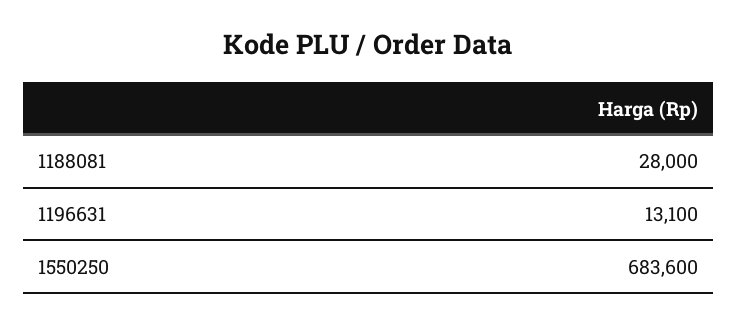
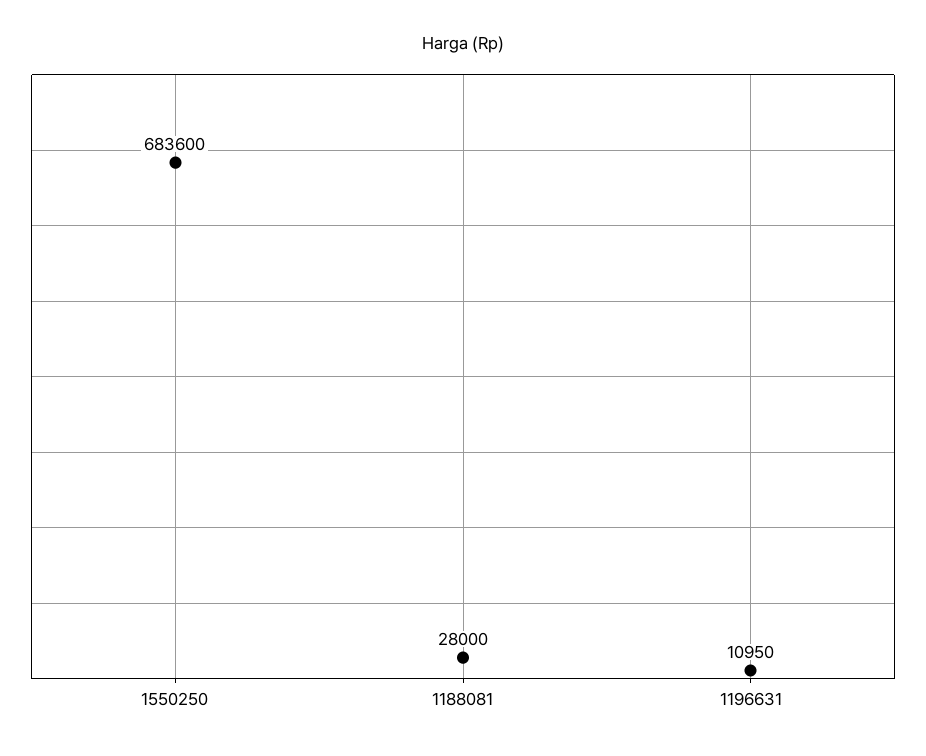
  {
    "1188081": 28000,
-   "1196631": 13100,
+   "1196631": 10950,
    "1550250": 683600
  }

